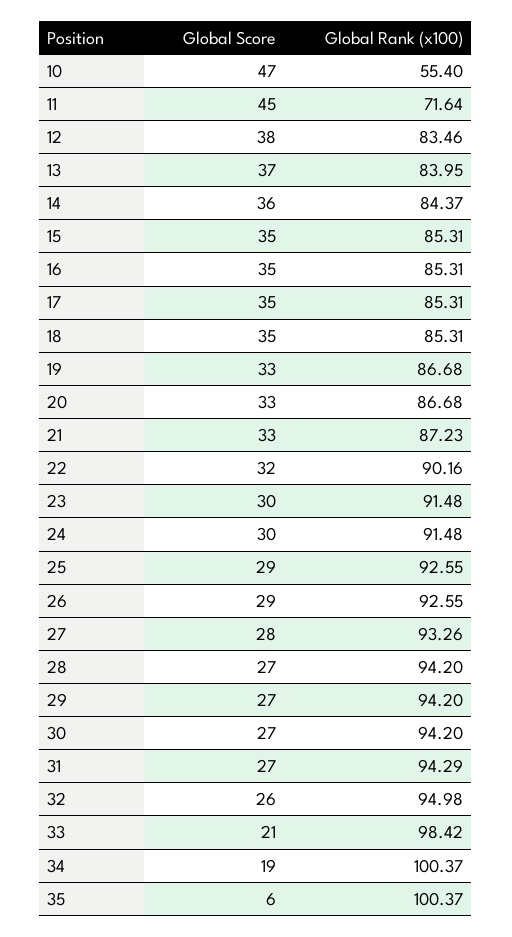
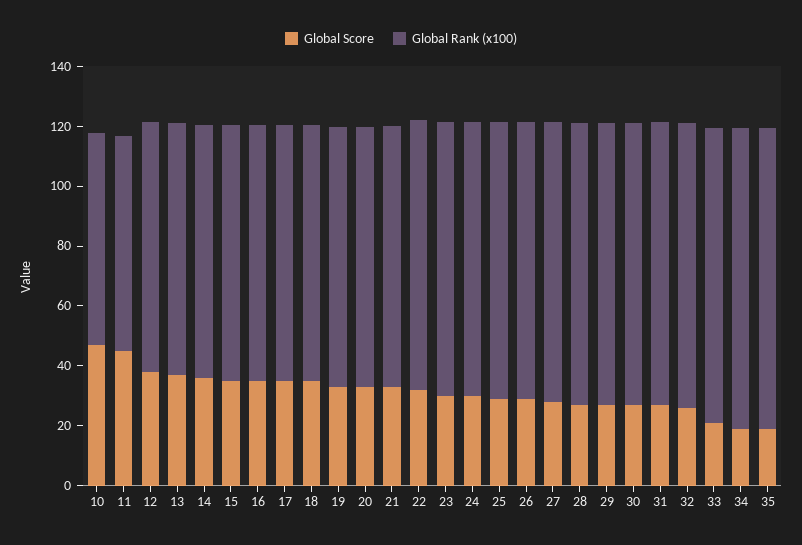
  {
    "Global Score": {
      "10": 47,
      "11": 45,
      "12": 38,
      "13": 37,
      "14": 36,
      "15": 35,
      "16": 35,
      "17": 35,
      "18": 35,
      "19": 33,
      "20": 33,
      "21": 33,
      "22": 32,
      "23": 30,
      "24": 30,
      "25": 29,
      "26": 29,
      "27": 28,
      "28": 27,
      "29": 27,
      "30": 27,
      "31": 27,
      "32": 26,
      "33": 21,
      "34": 19,
-     "35": 6
+     "35": 20
    },
    "Global Rank (x100)": {
-     "10": 55.4,
+     "10": 70,
      "11": 71.64,
      "12": 83.46,
      "13": 83.95,
      "14": 84.37,
      "15": 85.31,
      "16": 85.31,
      "17": 85.31,
      "18": 85.31,
      "19": 86.68,
      "20": 86.68,
      "21": 87.23,
      "22": 90.16,
      "23": 91.48,
      "24": 91.48,
      "25": 92.55,
      "26": 92.55,
      "27": 93.26,
      "28": 94.2,
      "29": 94.2,
      "30": 94.2,
      "31": 94.29,
      "32": 94.98,
      "33": 98.42,
      "34": 100.37,
      "35": 100.37
    }
  }

